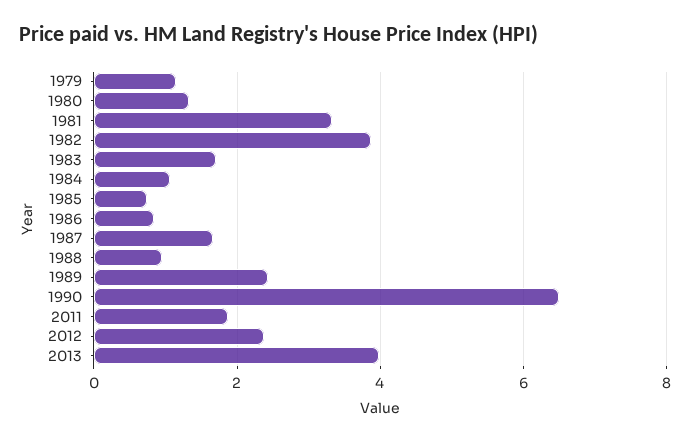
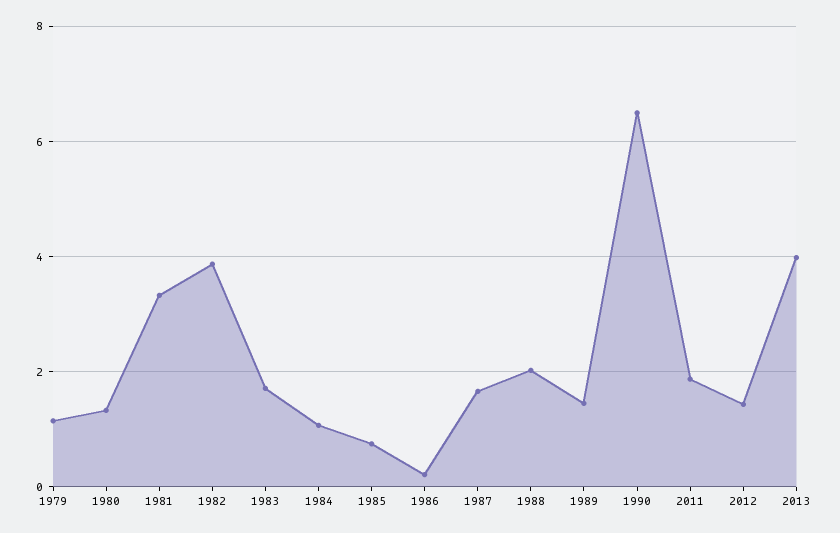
  {
    "1979": 1.2,
    "1980": 1.4,
    "1981": 3.4,
    "1982": 3.8,
    "1983": 1.8,
    "1984": 1,
    "1985": 0.8,
-   "1986": 0.8,
+   "1986": 0.2,
    "1987": 1.6,
-   "1988": 1,
+   "1988": 2,
-   "1989": 2.4,
+   "1989": 1.4,
    "1990": 6.4,
    "2011": 1.8,
-   "2012": 2.4,
+   "2012": 1.4,
    "2013": 4
  }

